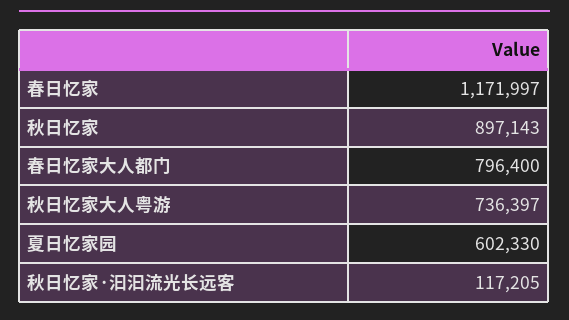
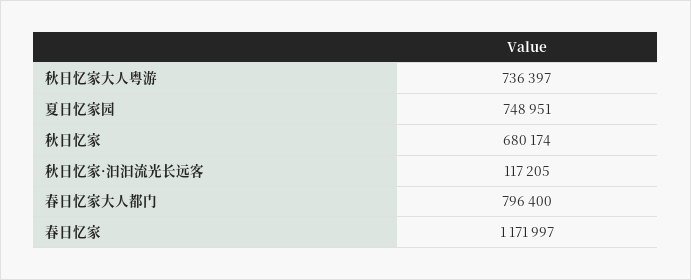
  {
    "春日忆家": 1171997,
-   "秋日忆家": 897143,
+   "秋日忆家": 680174,
    "春日忆家大人都门": 796400,
    "秋日忆家大人粤游": 736397,
-   "夏日忆家园": 602330,
+   "夏日忆家园": 748951,
    "秋日忆家·汩汩流光长远客": 117205
  }

